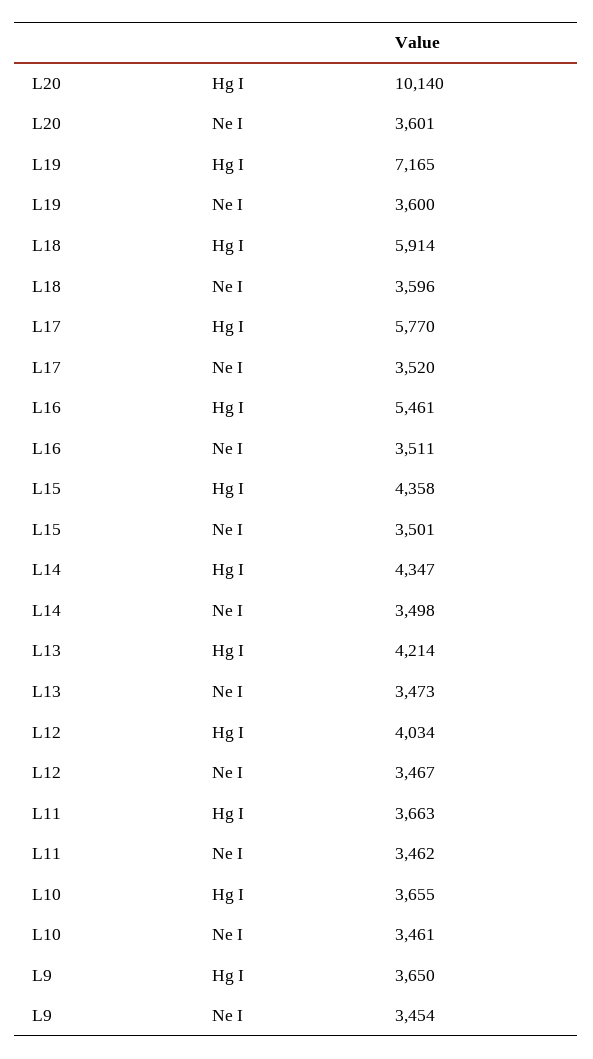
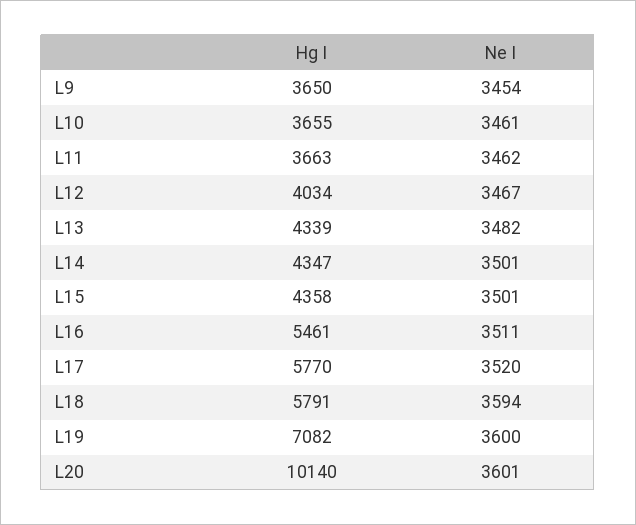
  {
    "L20": {
      "Hg I": 10140,
      "Ne I": 3601
    },
    "L19": {
-     "Hg I": 7165,
+     "Hg I": 7082,
      "Ne I": 3600
    },
    "L18": {
-     "Hg I": 5914,
+     "Hg I": 5791,
-     "Ne I": 3596
+     "Ne I": 3594
    },
    "L17": {
      "Hg I": 5770,
      "Ne I": 3520
    },
    "L16": {
      "Hg I": 5461,
      "Ne I": 3511
    },
    "L15": {
      "Hg I": 4358,
      "Ne I": 3501
    },
    "L14": {
      "Hg I": 4347,
-     "Ne I": 3498
+     "Ne I": 3501
    },
    "L13": {
-     "Hg I": 4214,
+     "Hg I": 4339,
-     "Ne I": 3473
+     "Ne I": 3482
    },
    "L12": {
      "Hg I": 4034,
      "Ne I": 3467
    },
    "L11": {
      "Hg I": 3663,
      "Ne I": 3462
    },
    "L10": {
      "Hg I": 3655,
      "Ne I": 3461
    },
    "L9": {
      "Hg I": 3650,
      "Ne I": 3454
    }
  }

